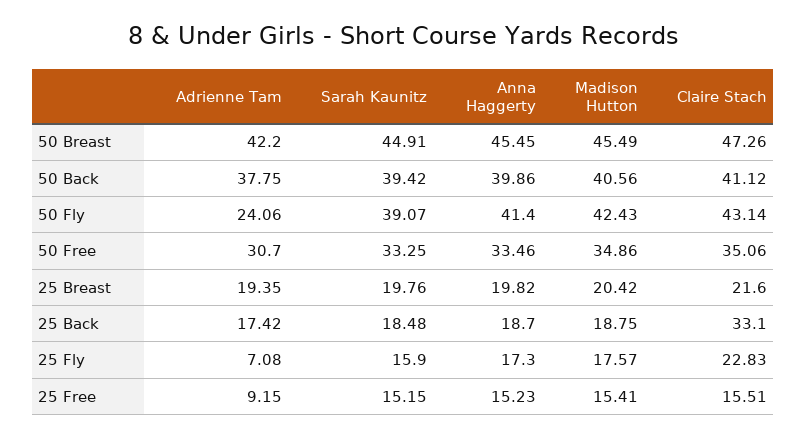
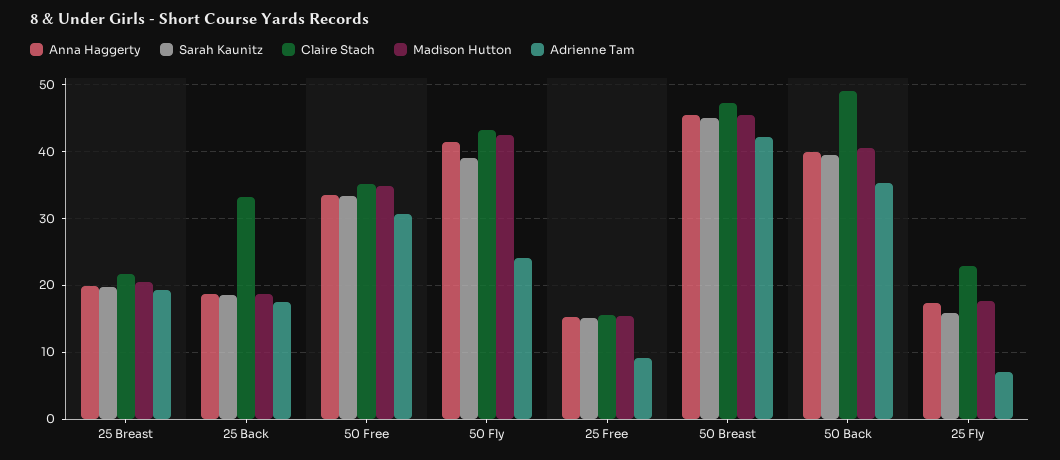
  {
    "Adrienne Tam": {
      "50 Breast": 42.2,
-     "50 Back": 37.75,
+     "50 Back": 35,
      "50 Fly": 24.06,
      "50 Free": 30.7,
      "25 Breast": 19.35,
      "25 Back": 17.42,
      "25 Fly": 7.08,
      "25 Free": 9.15
    },
    "Sarah Kaunitz": {
      "50 Breast": 44.91,
      "50 Back": 39.42,
      "50 Fly": 39.07,
      "50 Free": 33.25,
      "25 Breast": 19.76,
      "25 Back": 18.48,
      "25 Fly": 15.9,
      "25 Free": 15.15
    },
    "Anna Haggerty": {
      "50 Breast": 45.45,
      "50 Back": 39.86,
      "50 Fly": 41.4,
      "50 Free": 33.46,
      "25 Breast": 19.82,
      "25 Back": 18.7,
      "25 Fly": 17.3,
      "25 Free": 15.23
    },
    "Madison Hutton": {
      "50 Breast": 45.49,
      "50 Back": 40.56,
      "50 Fly": 42.43,
      "50 Free": 34.86,
      "25 Breast": 20.42,
      "25 Back": 18.75,
      "25 Fly": 17.57,
      "25 Free": 15.41
    },
    "Claire Stach": {
      "50 Breast": 47.26,
-     "50 Back": 41.12,
+     "50 Back": 49,
      "50 Fly": 43.14,
      "50 Free": 35.06,
      "25 Breast": 21.6,
      "25 Back": 33.1,
      "25 Fly": 22.83,
      "25 Free": 15.51
    }
  }

